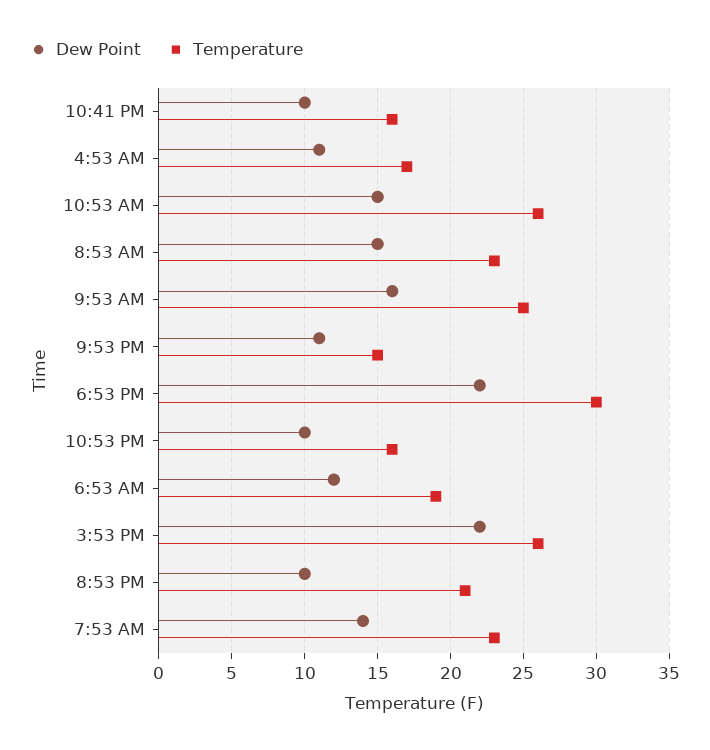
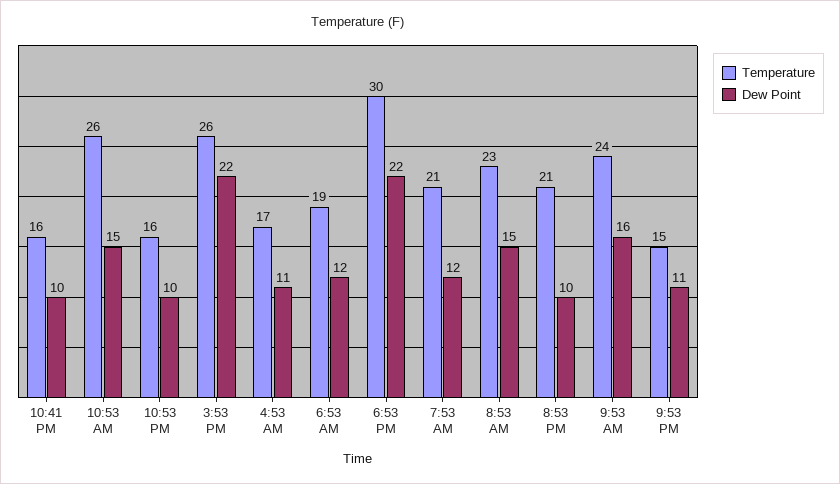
  {
    "Dew Point": {
      "10:41 PM": 10,
      "4:53 AM": 11,
      "10:53 AM": 15,
      "8:53 AM": 15,
      "9:53 AM": 16,
      "9:53 PM": 11,
      "6:53 PM": 22,
      "10:53 PM": 10,
      "6:53 AM": 12,
      "3:53 PM": 22,
      "8:53 PM": 10,
-     "7:53 AM": 14
+     "7:53 AM": 12
    },
    "Temperature": {
      "10:41 PM": 16,
      "4:53 AM": 17,
      "10:53 AM": 26,
      "8:53 AM": 23,
-     "9:53 AM": 25,
+     "9:53 AM": 24,
      "9:53 PM": 15,
      "6:53 PM": 30,
      "10:53 PM": 16,
      "6:53 AM": 19,
      "3:53 PM": 26,
      "8:53 PM": 21,
-     "7:53 AM": 23
+     "7:53 AM": 21
    }
  }

